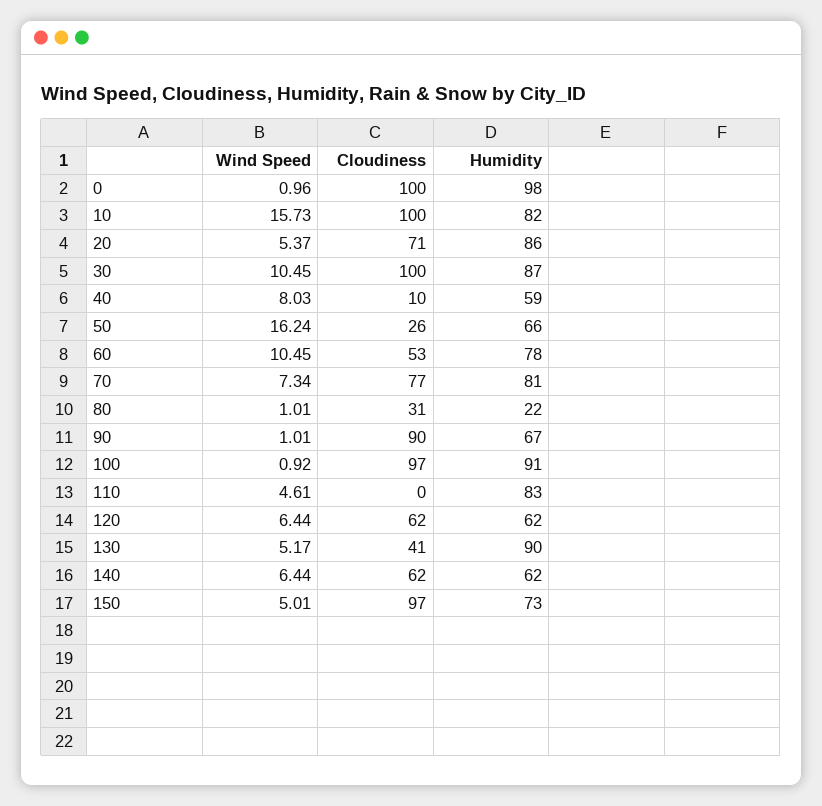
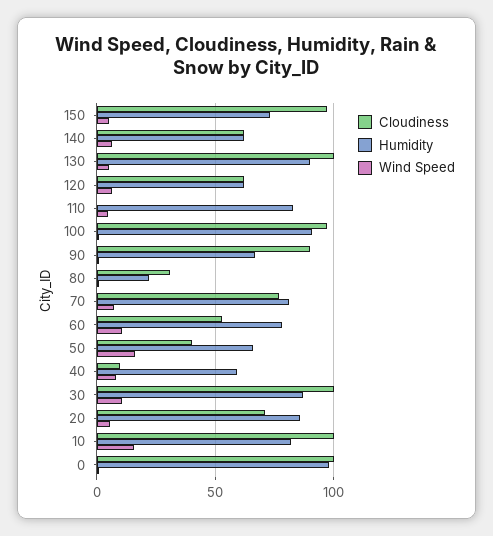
  {
    "Wind Speed": {
      "0": 0.96,
      "10": 15.73,
      "20": 5.37,
      "30": 10.45,
      "40": 8.03,
      "50": 16.24,
      "60": 10.45,
      "70": 7.34,
      "80": 1.01,
      "90": 1.01,
      "100": 0.92,
      "110": 4.61,
      "120": 6.44,
      "130": 5.17,
      "140": 6.44,
      "150": 5.01
    },
    "Cloudiness": {
      "0": 100,
      "10": 100,
      "20": 71,
      "30": 100,
      "40": 10,
-     "50": 26,
+     "50": 40,
      "60": 53,
      "70": 77,
      "80": 31,
      "90": 90,
      "100": 97,
      "110": 0,
      "120": 62,
-     "130": 41,
+     "130": 100,
      "140": 62,
      "150": 97
    },
    "Humidity": {
      "0": 98,
      "10": 82,
      "20": 86,
      "30": 87,
      "40": 59,
      "50": 66,
      "60": 78,
      "70": 81,
      "80": 22,
      "90": 67,
      "100": 91,
      "110": 83,
      "120": 62,
      "130": 90,
      "140": 62,
      "150": 73
    }
  }

